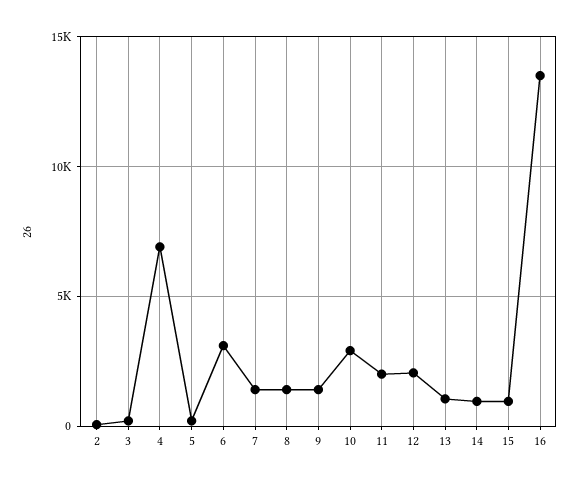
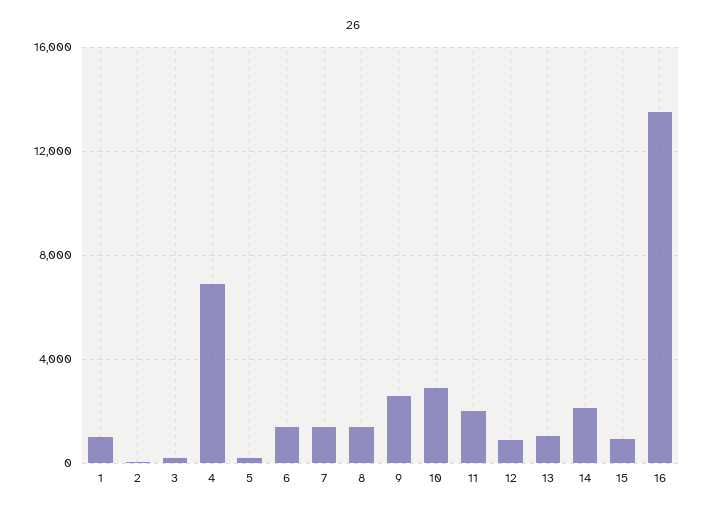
  {
    "2": 0,
    "3": 0,
    "4": 7000,
    "5": 0,
-   "6": 3000,
+   "6": 1500,
    "7": 1500,
    "8": 1500,
-   "9": 1500,
+   "9": 2500,
    "10": 3000,
    "11": 2000,
-   "12": 2000,
+   "12": 1000,
    "13": 1000,
-   "14": 1000,
+   "14": 2000,
    "15": 1000,
-   "16": 13500
+   "16": 13500,
+   "1": 1000
  }

